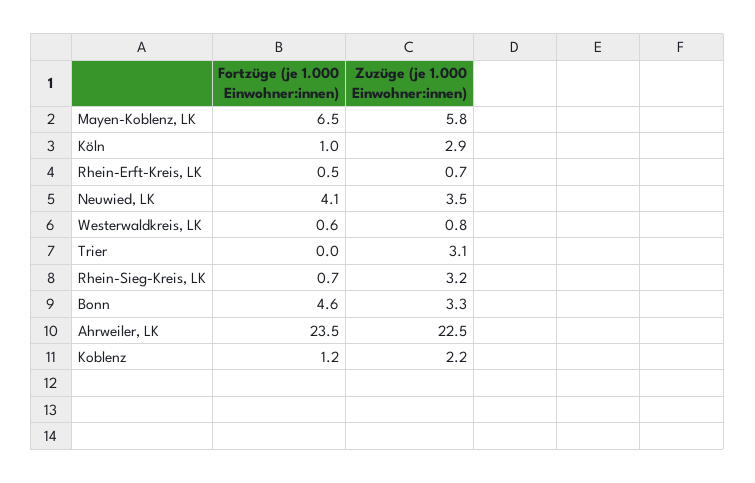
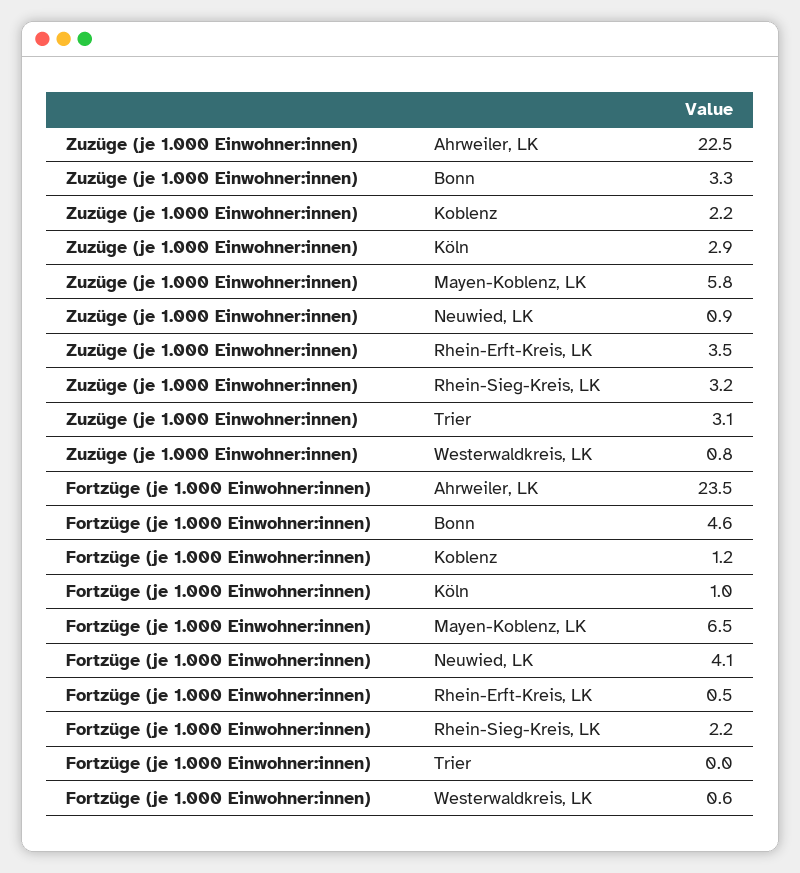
  {
    "Fortzüge (je 1.000 Einwohner:innen)": {
      "Mayen-Koblenz, LK": 6.5,
      "Köln": 1,
      "Rhein-Erft-Kreis, LK": 0.5,
      "Neuwied, LK": 4.1,
      "Westerwaldkreis, LK": 0.6,
      "Trier": 0,
-     "Rhein-Sieg-Kreis, LK": 0.7,
+     "Rhein-Sieg-Kreis, LK": 2.2,
      "Bonn": 4.6,
      "Ahrweiler, LK": 23.5,
      "Koblenz": 1.2
    },
    "Zuzüge (je 1.000 Einwohner:innen)": {
      "Mayen-Koblenz, LK": 5.8,
      "Köln": 2.9,
-     "Rhein-Erft-Kreis, LK": 0.7,
+     "Rhein-Erft-Kreis, LK": 3.5,
-     "Neuwied, LK": 3.5,
+     "Neuwied, LK": 0.9,
      "Westerwaldkreis, LK": 0.8,
      "Trier": 3.1,
      "Rhein-Sieg-Kreis, LK": 3.2,
      "Bonn": 3.3,
      "Ahrweiler, LK": 22.5,
      "Koblenz": 2.2
    }
  }

